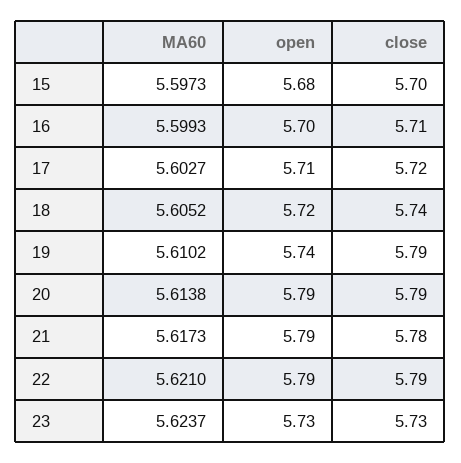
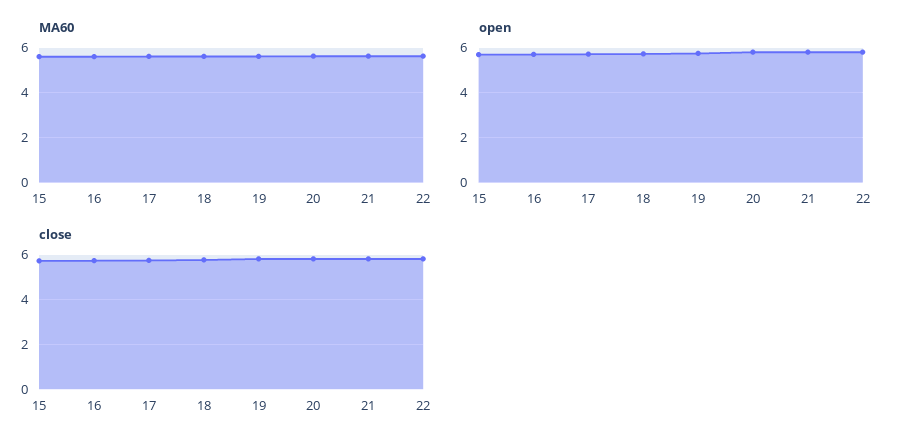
  {
    "MA60": {
      "15": 5.5973,
      "16": 5.5993,
      "17": 5.6027,
      "18": 5.6052,
      "19": 5.6102,
      "20": 5.6138,
      "21": 5.6173,
-     "22": 5.621,
+     "22": 5.621
-     "23": 5.6237
    },
    "open": {
      "15": 5.68,
      "16": 5.7,
      "17": 5.71,
      "18": 5.72,
      "19": 5.74,
      "20": 5.79,
      "21": 5.79,
-     "22": 5.79,
+     "22": 5.79
-     "23": 5.73
    },
    "close": {
      "15": 5.7,
      "16": 5.71,
      "17": 5.72,
      "18": 5.74,
      "19": 5.79,
      "20": 5.79,
      "21": 5.78,
-     "22": 5.79,
+     "22": 5.79
-     "23": 5.73
    }
  }

